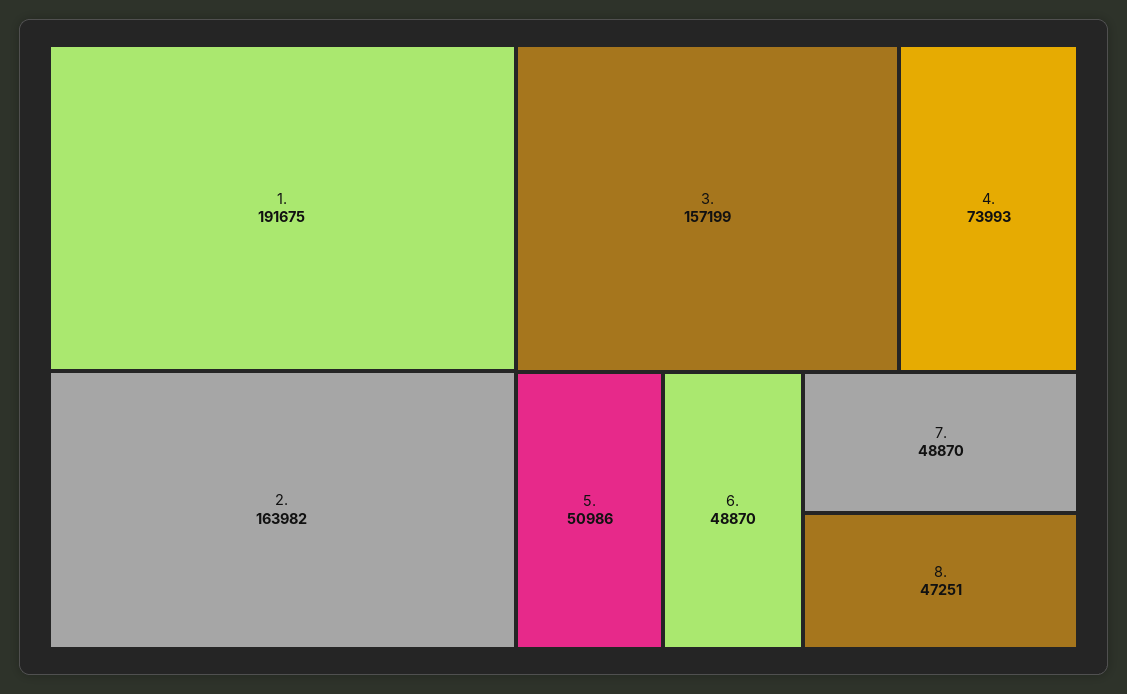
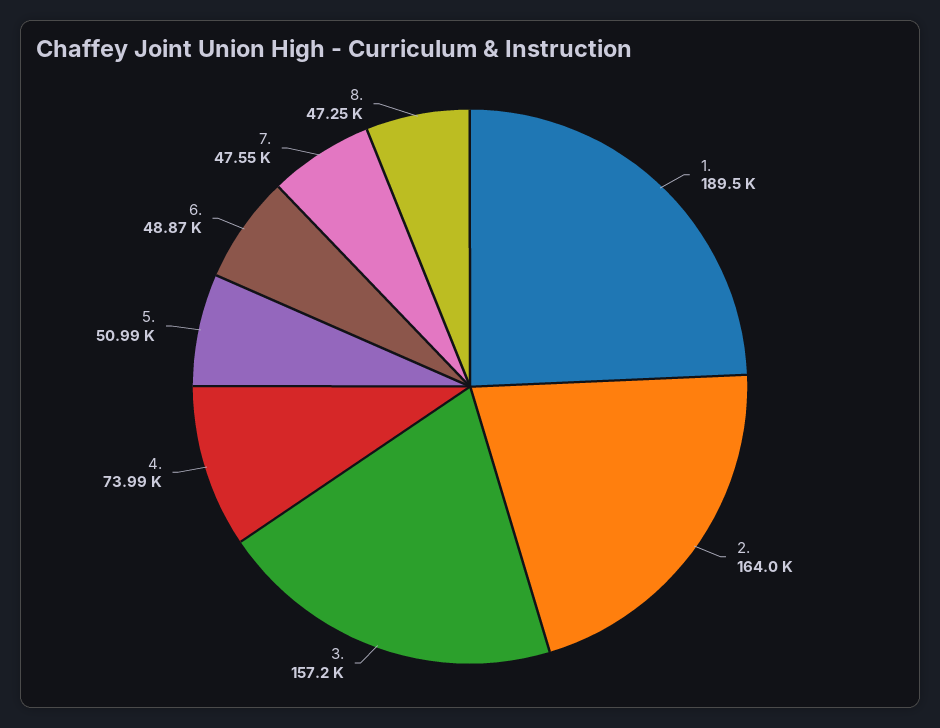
  {
-   "1.": 191675,
+   "1.": 189500,
    "2.": 163982,
    "3.": 157199,
    "4.": 73993,
    "5.": 50986,
    "6.": 48870,
-   "7.": 48870,
+   "7.": 47550,
    "8.": 47251
  }

